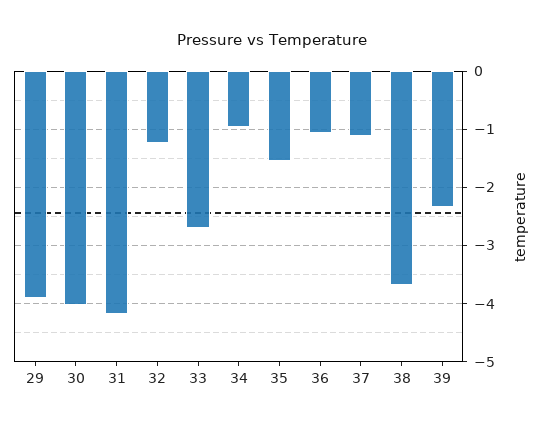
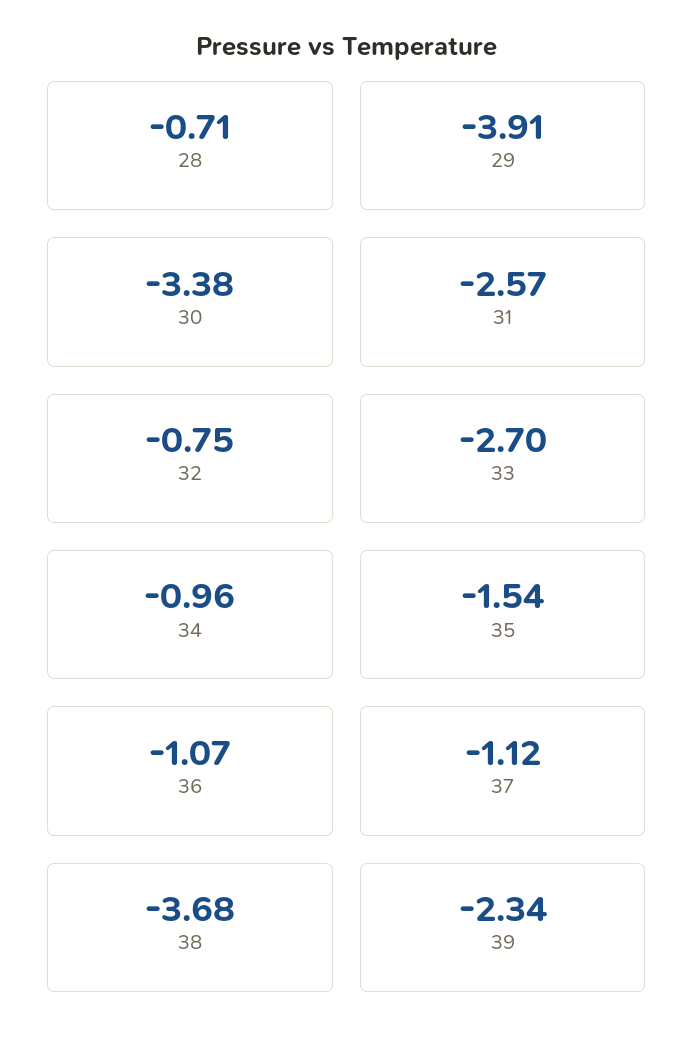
  {
    "29": -3.91,
-   "30": -4,
+   "30": -3.38,
-   "31": -4.2,
+   "31": -2.57,
-   "32": -1.2,
+   "32": -0.75,
    "33": -2.7,
    "34": -0.96,
    "35": -1.54,
    "36": -1.07,
    "37": -1.12,
    "38": -3.68,
-   "39": -2.34
+   "39": -2.34,
+   "28": -0.71
  }

